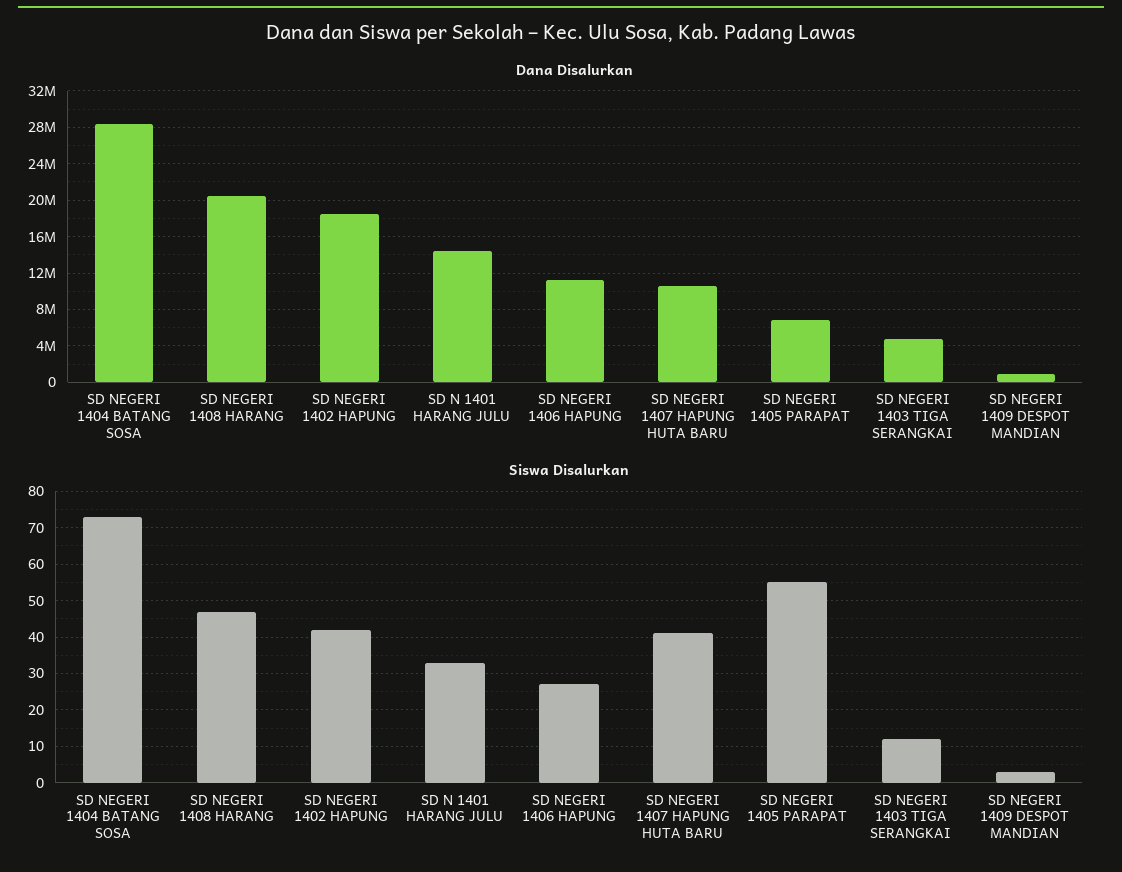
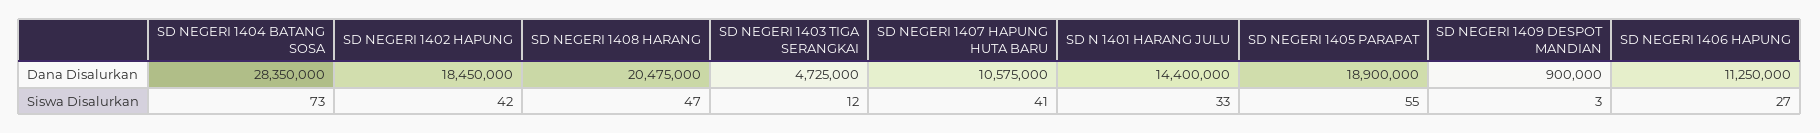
  {
    "Dana Disalurkan": {
      "SD NEGERI 1404 BATANG SOSA": 28350000,
      "SD NEGERI 1408 HARANG": 20475000,
      "SD NEGERI 1402 HAPUNG": 18450000,
      "SD N 1401 HARANG JULU": 14400000,
      "SD NEGERI 1406 HAPUNG": 11250000,
      "SD NEGERI 1407 HAPUNG HUTA BARU": 10575000,
-     "SD NEGERI 1405 PARAPAT": 7000000,
+     "SD NEGERI 1405 PARAPAT": 18900000,
      "SD NEGERI 1403 TIGA SERANGKAI": 4725000,
      "SD NEGERI 1409 DESPOT MANDIAN": 900000
    },
    "Siswa Disalurkan": {
      "SD NEGERI 1404 BATANG SOSA": 73,
      "SD NEGERI 1408 HARANG": 47,
      "SD NEGERI 1402 HAPUNG": 42,
      "SD N 1401 HARANG JULU": 33,
      "SD NEGERI 1406 HAPUNG": 27,
      "SD NEGERI 1407 HAPUNG HUTA BARU": 41,
      "SD NEGERI 1405 PARAPAT": 55,
      "SD NEGERI 1403 TIGA SERANGKAI": 12,
      "SD NEGERI 1409 DESPOT MANDIAN": 3
    }
  }

